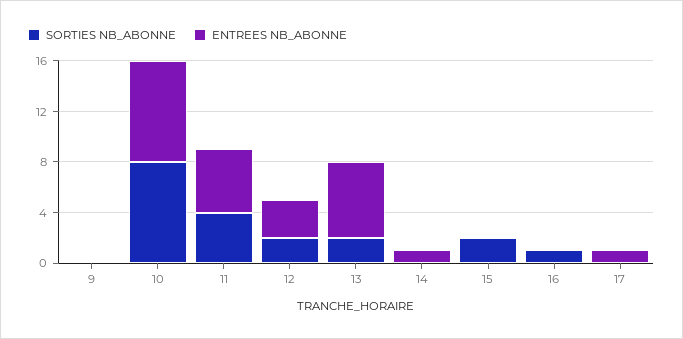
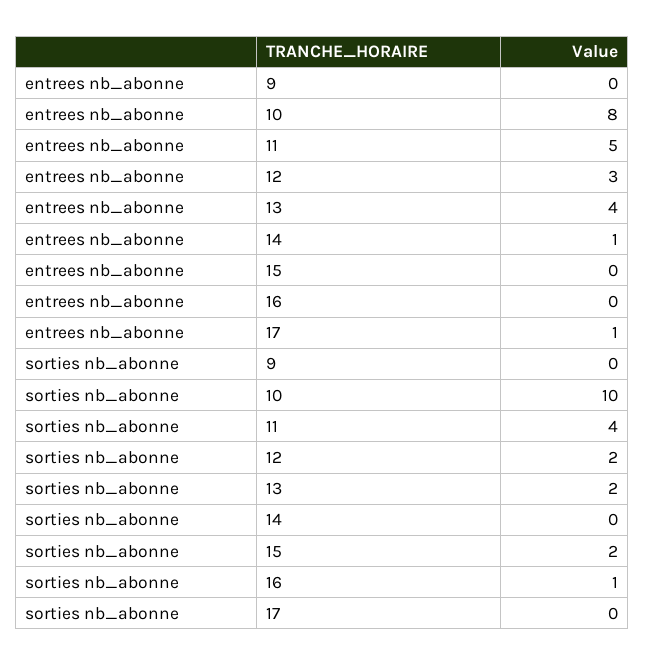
  {
    "SORTIES NB_ABONNE": {
      "9": 0,
-     "10": 8,
+     "10": 10,
      "11": 4,
      "12": 2,
      "13": 2,
      "14": 0,
      "15": 2,
      "16": 1,
      "17": 0
    },
    "ENTREES NB_ABONNE": {
      "9": 0,
      "10": 8,
      "11": 5,
      "12": 3,
-     "13": 6,
+     "13": 4,
      "14": 1,
      "15": 0,
      "16": 0,
      "17": 1
    }
  }

